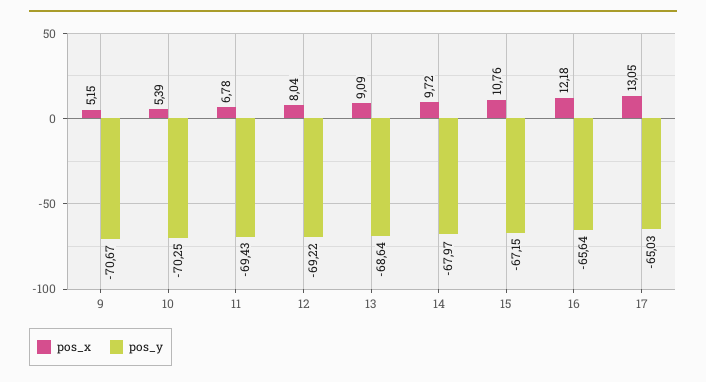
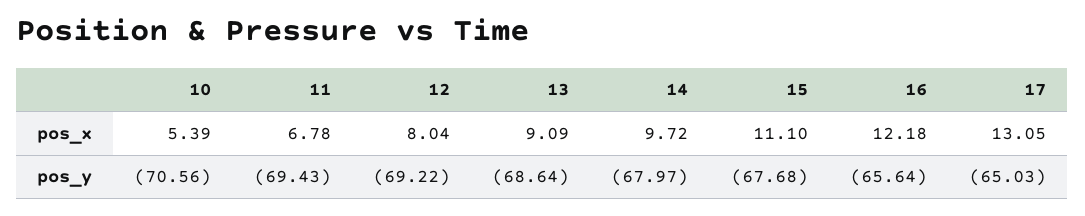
  {
    "pos_x": {
-     "9": 5.15,
      "10": 5.39,
      "11": 6.78,
      "12": 8.04,
      "13": 9.09,
      "14": 9.72,
-     "15": 10.76,
+     "15": 11.1,
      "16": 12.18,
      "17": 13.05
    },
    "pos_y": {
-     "9": -70.67,
-     "10": -70.25,
+     "10": -70.56,
      "11": -69.43,
      "12": -69.22,
      "13": -68.64,
      "14": -67.97,
-     "15": -67.15,
+     "15": -67.68,
      "16": -65.64,
      "17": -65.03
    }
  }

